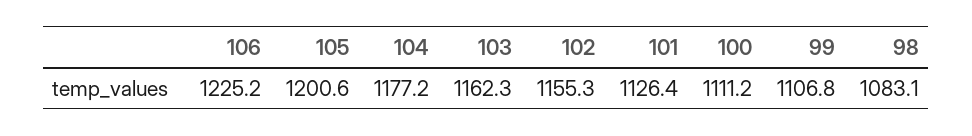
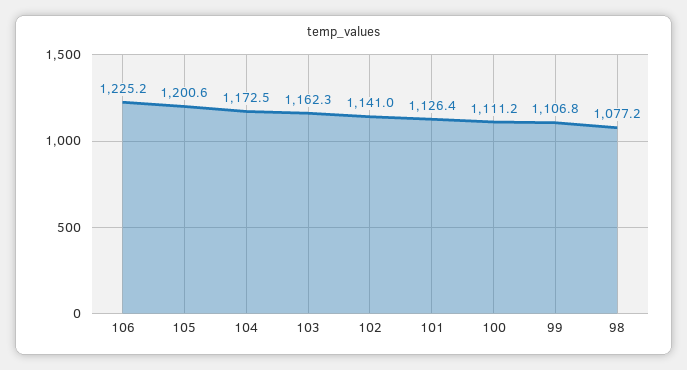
  {
    "106": 1225.2,
    "105": 1200.6,
-   "104": 1177.2,
+   "104": 1172.5,
    "103": 1162.3,
-   "102": 1155.3,
+   "102": 1141,
    "101": 1126.4,
    "100": 1111.2,
    "99": 1106.8,
-   "98": 1083.1
+   "98": 1077.2
  }

